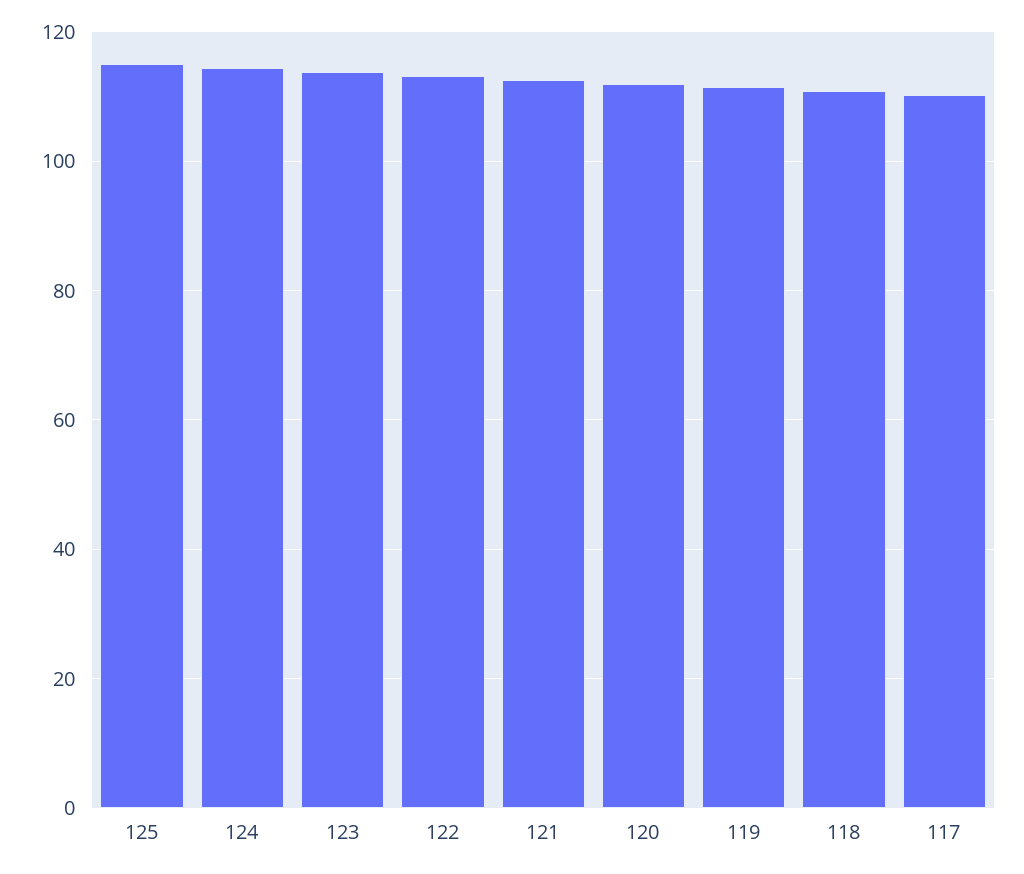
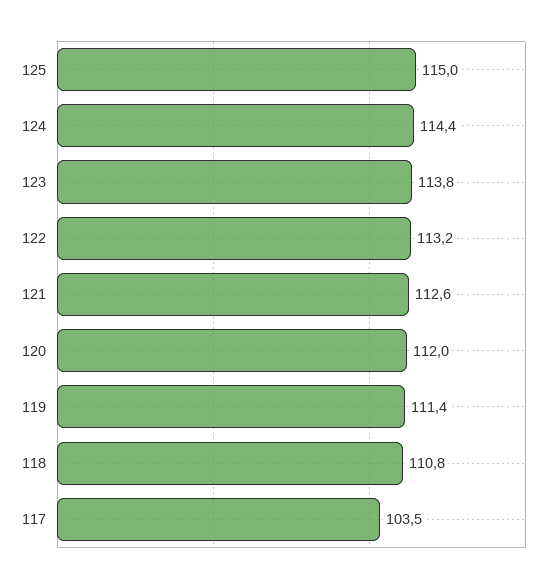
  {
    "125": 115,
    "124": 114.4,
    "123": 113.8,
    "122": 113.2,
    "121": 112.6,
    "120": 112,
    "119": 111.4,
    "118": 110.8,
-   "117": 110
+   "117": 103.5
  }

